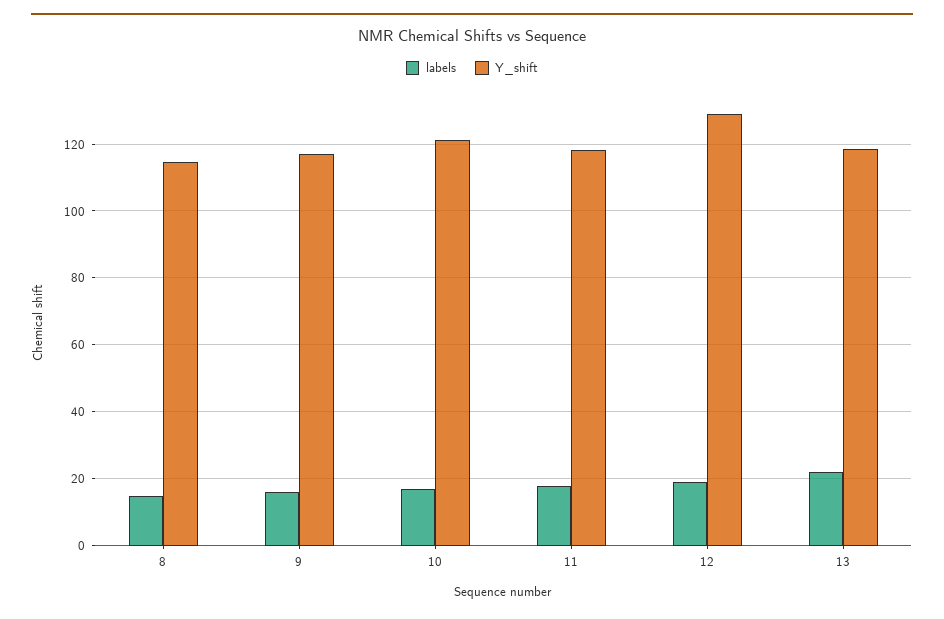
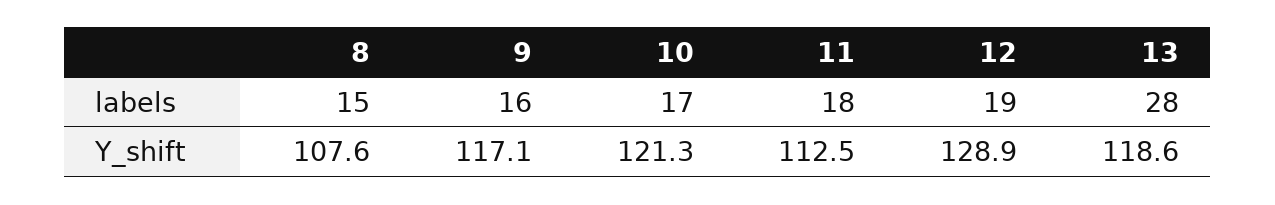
  {
    "labels": {
      "8": 15,
      "9": 16,
      "10": 17,
      "11": 18,
      "12": 19,
-     "13": 22
+     "13": 28
    },
    "Y_shift": {
-     "8": 114,
+     "8": 107.6,
      "9": 117.1,
      "10": 121.3,
-     "11": 118,
+     "11": 112.5,
      "12": 128.9,
      "13": 118.6
    }
  }

